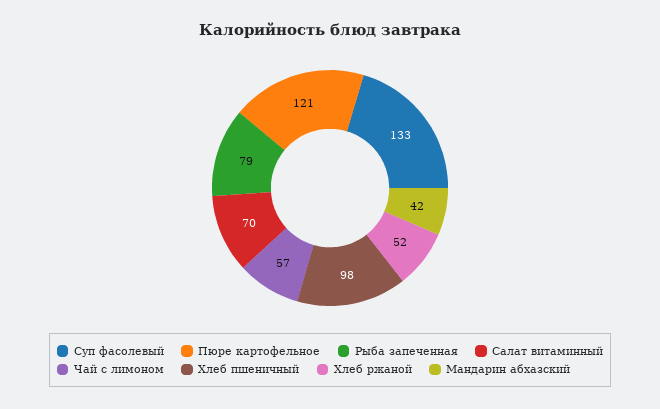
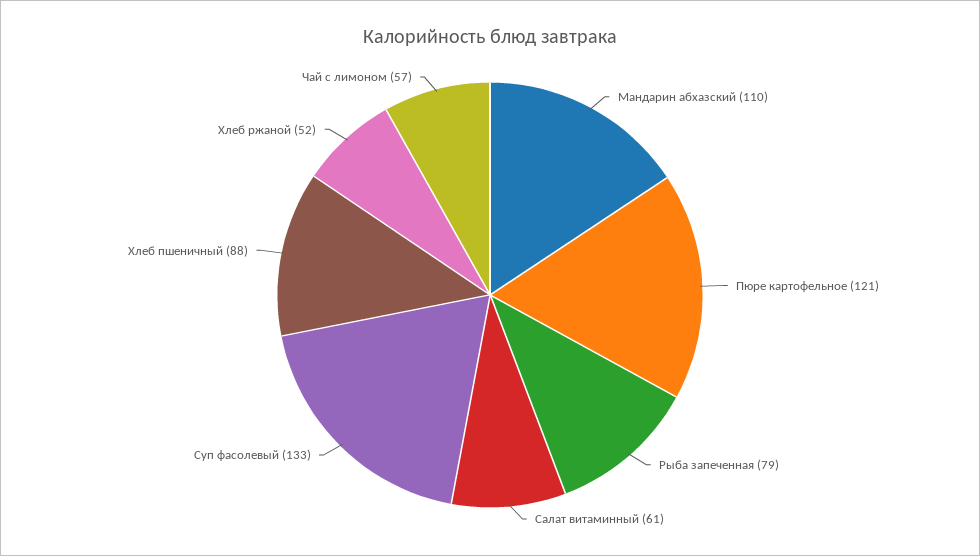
  {
    "Суп фасолевый": 133,
    "Пюре картофельное": 121,
    "Рыба запеченная": 79,
-   "Салат витаминный": 70,
+   "Салат витаминный": 61,
    "Чай с лимоном": 57,
-   "Хлеб пшеничный": 98,
+   "Хлеб пшеничный": 88,
    "Хлеб ржаной": 52,
-   "Мандарин абхазский": 42
+   "Мандарин абхазский": 110
  }

